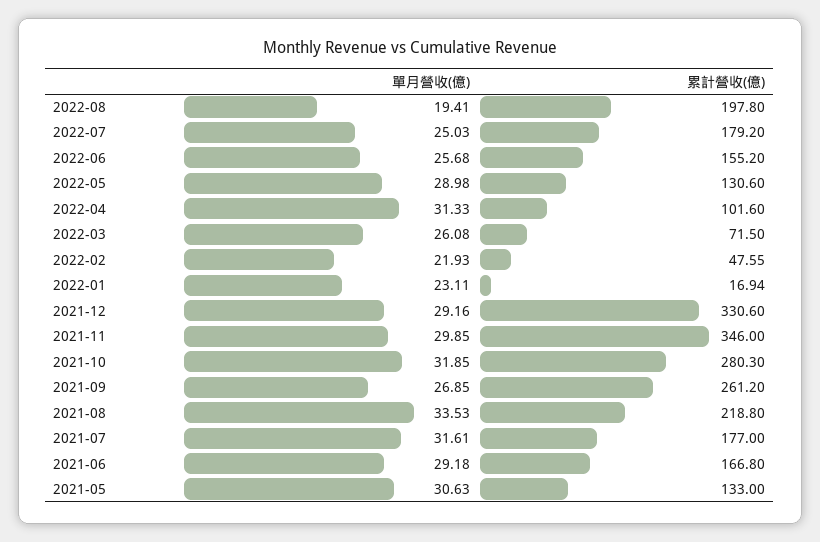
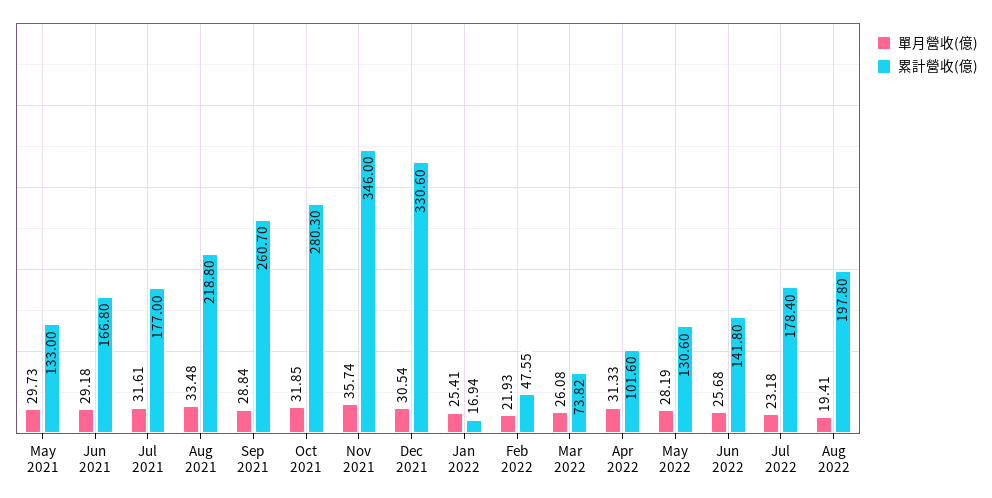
  {
    "單月營收(億)": {
      "2022-08": 19.41,
-     "2022-07": 25.03,
+     "2022-07": 23.18,
      "2022-06": 25.68,
-     "2022-05": 28.98,
+     "2022-05": 28.19,
      "2022-04": 31.33,
      "2022-03": 26.08,
      "2022-02": 21.93,
-     "2022-01": 23.11,
+     "2022-01": 25.41,
-     "2021-12": 29.16,
+     "2021-12": 30.54,
-     "2021-11": 29.85,
+     "2021-11": 35.74,
      "2021-10": 31.85,
-     "2021-09": 26.85,
+     "2021-09": 28.84,
-     "2021-08": 33.53,
+     "2021-08": 33.48,
      "2021-07": 31.61,
      "2021-06": 29.18,
-     "2021-05": 30.63
+     "2021-05": 29.73
    },
    "累計營收(億)": {
      "2022-08": 197.8,
-     "2022-07": 179.2,
+     "2022-07": 178.4,
-     "2022-06": 155.2,
+     "2022-06": 141.8,
      "2022-05": 130.6,
      "2022-04": 101.6,
-     "2022-03": 71.5,
+     "2022-03": 73.82,
      "2022-02": 47.55,
      "2022-01": 16.94,
      "2021-12": 330.6,
      "2021-11": 346,
      "2021-10": 280.3,
-     "2021-09": 261.2,
+     "2021-09": 260.7,
      "2021-08": 218.8,
      "2021-07": 177,
      "2021-06": 166.8,
      "2021-05": 133
    }
  }

